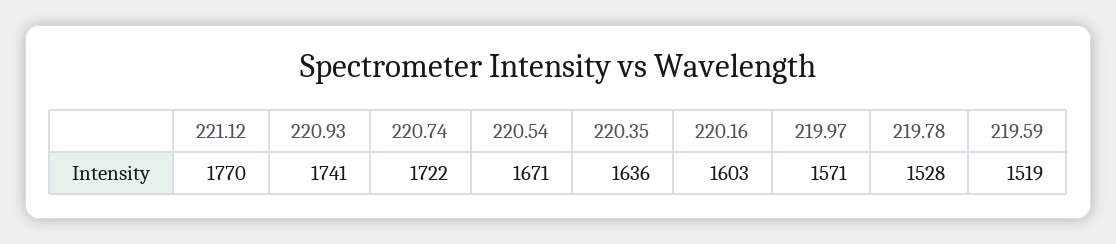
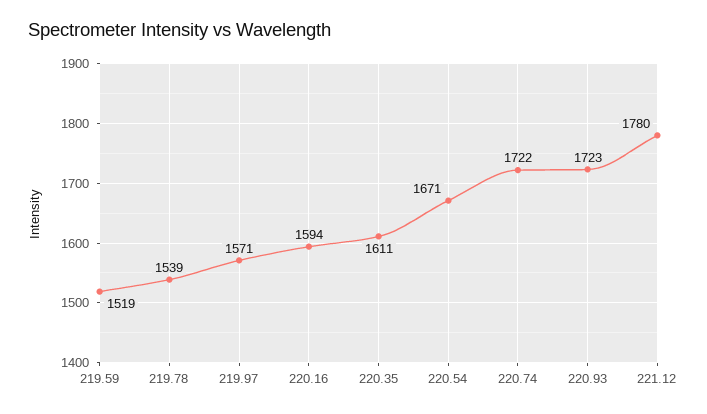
  {
-   "221.12": 1770,
+   "221.12": 1780,
-   "220.93": 1741,
+   "220.93": 1723,
    "220.74": 1722,
    "220.54": 1671,
-   "220.35": 1636,
+   "220.35": 1611,
-   "220.16": 1603,
+   "220.16": 1594,
    "219.97": 1571,
-   "219.78": 1528,
+   "219.78": 1539,
    "219.59": 1519
  }

